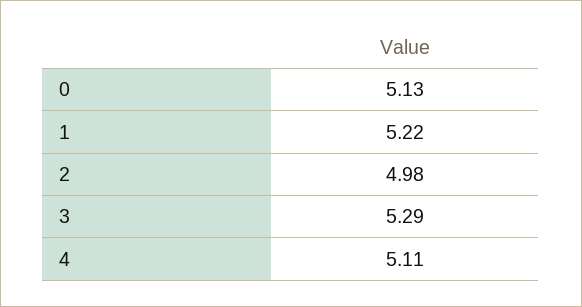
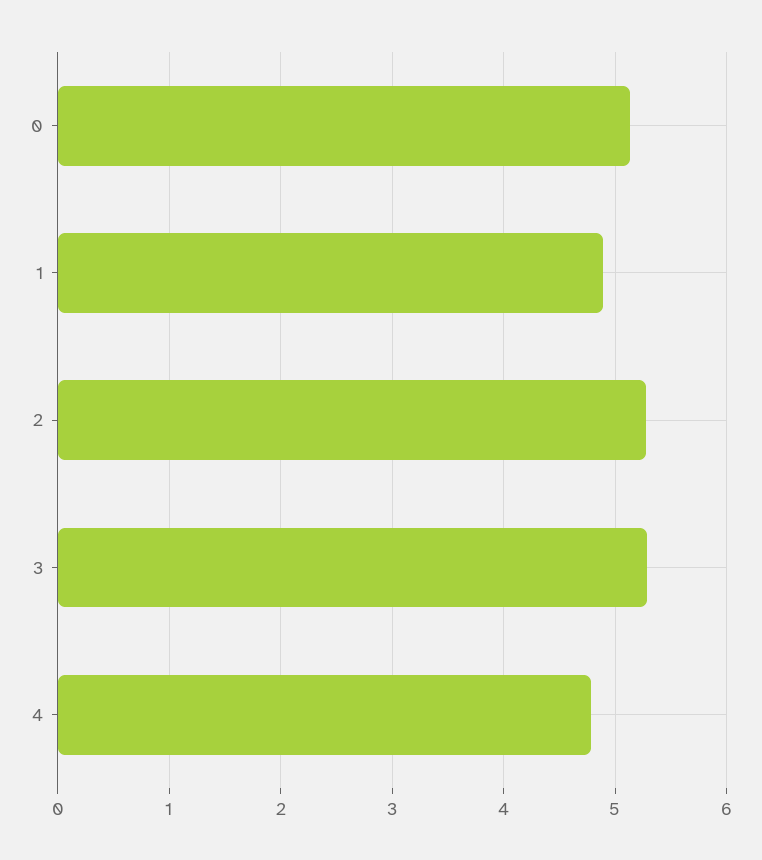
  {
    "0": 5.13,
-   "1": 5.22,
+   "1": 4.9,
-   "2": 4.98,
+   "2": 5.3,
    "3": 5.29,
-   "4": 5.11
+   "4": 4.8
  }

